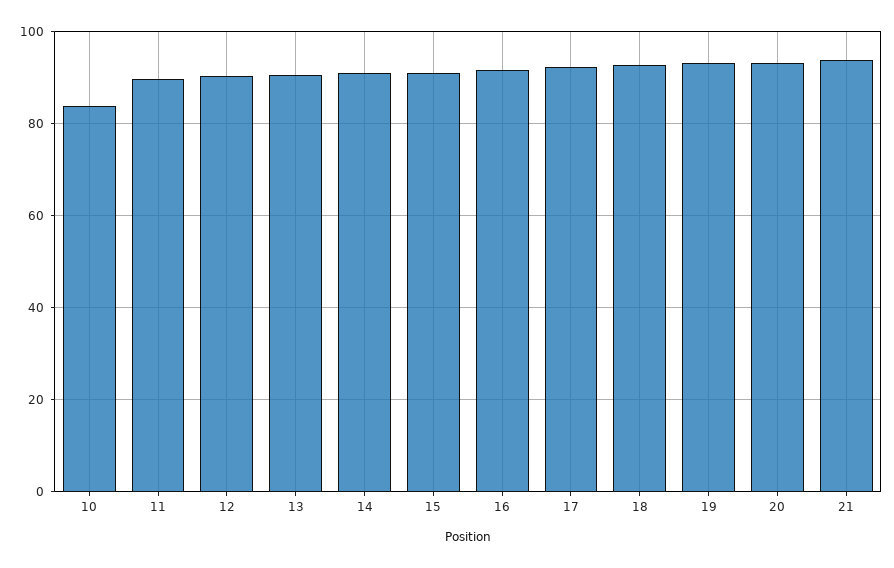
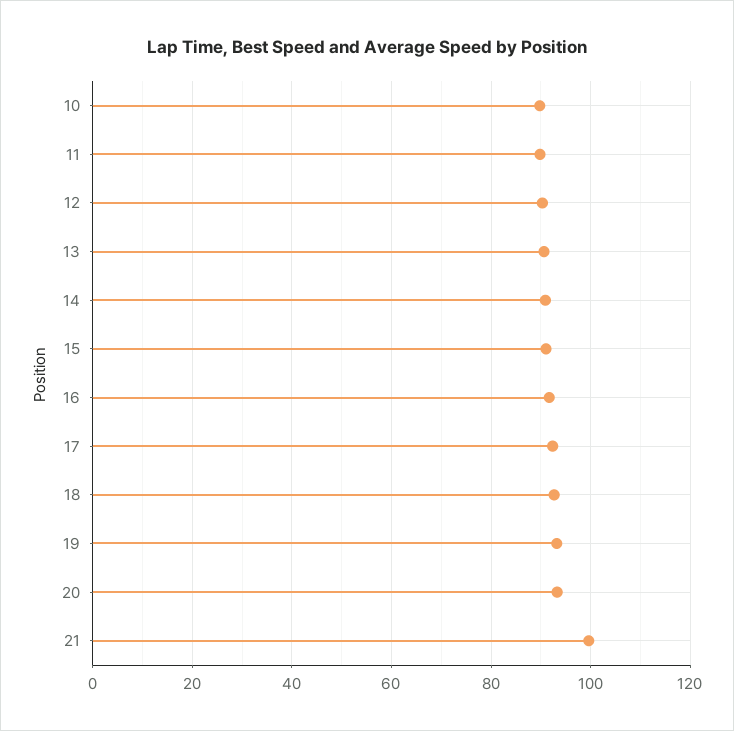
  {
-   "10": 84,
+   "10": 90,
    "11": 90,
    "12": 90,
    "13": 90,
    "14": 90,
    "15": 92,
    "16": 92,
    "17": 92,
    "18": 92,
    "19": 94,
    "20": 94,
-   "21": 94
+   "21": 100
  }

